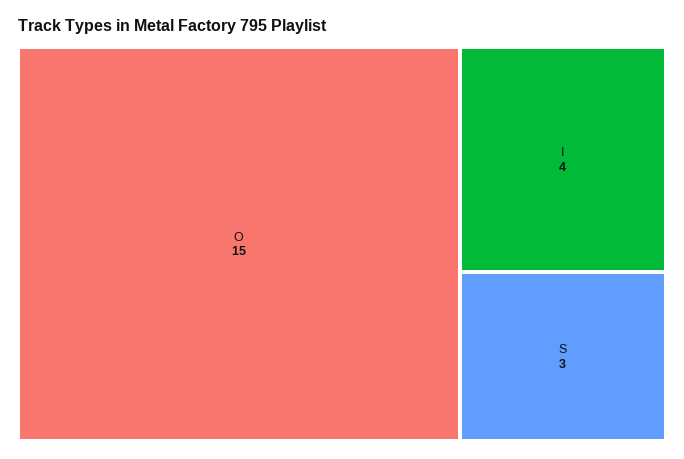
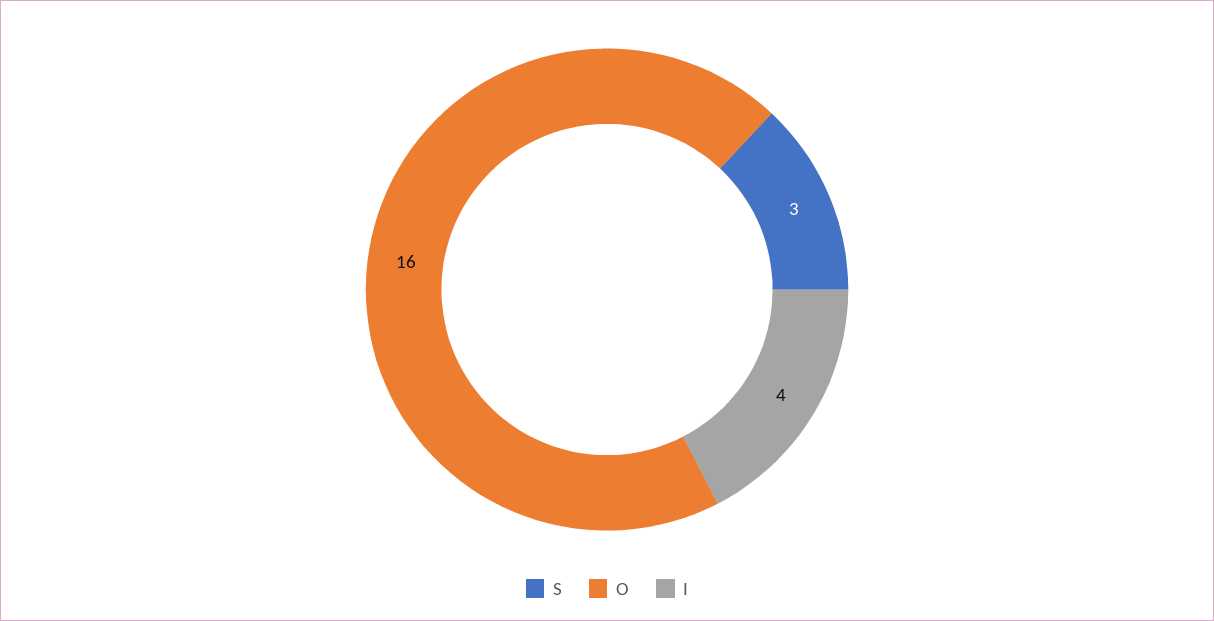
  {
-   "O": 15,
+   "O": 16,
    "I": 4,
    "S": 3
  }

